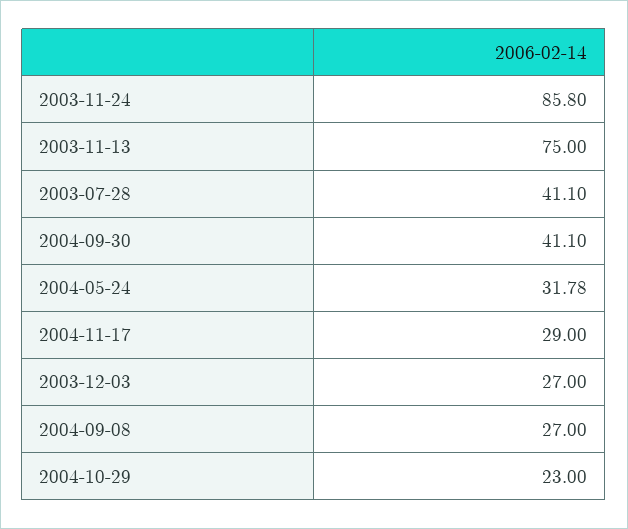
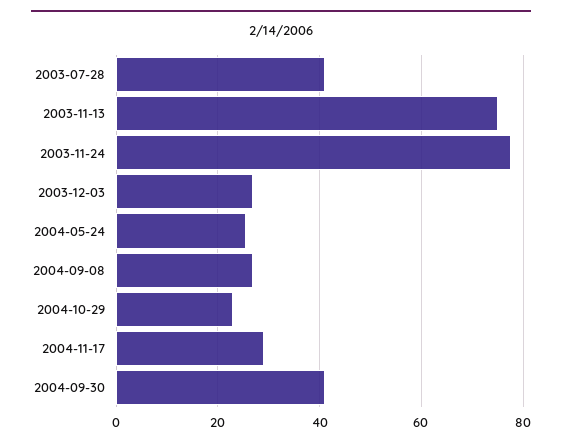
  {
-   "2003-11-24": 85.8,
+   "2003-11-24": 78,
    "2003-11-13": 75,
    "2003-07-28": 41.1,
    "2004-09-30": 41.1,
-   "2004-05-24": 31.78,
+   "2004-05-24": 26,
    "2004-11-17": 29,
    "2003-12-03": 27,
    "2004-09-08": 27,
    "2004-10-29": 23
  }

